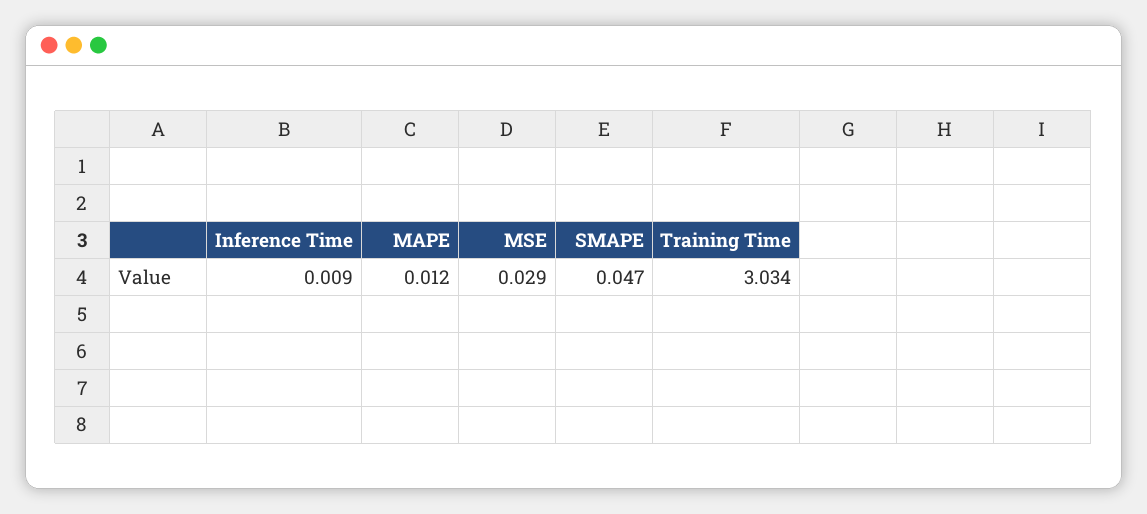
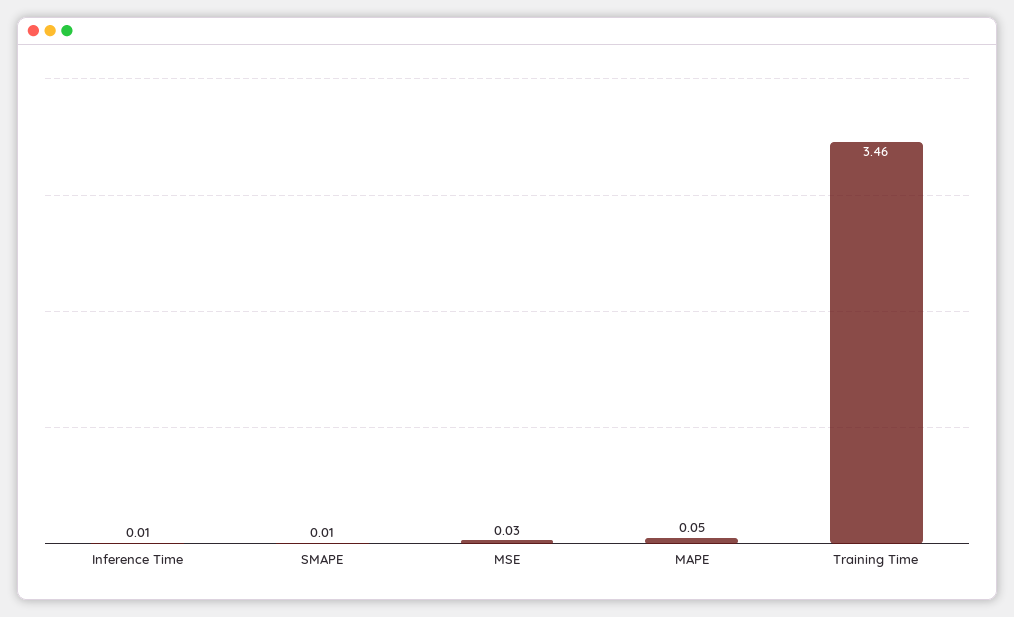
  {
    "Inference Time": 0.009,
-   "MAPE": 0.012,
+   "MAPE": 0.05,
    "MSE": 0.029,
-   "SMAPE": 0.047,
+   "SMAPE": 0.01,
-   "Training Time": 3.034
+   "Training Time": 3.46
  }

